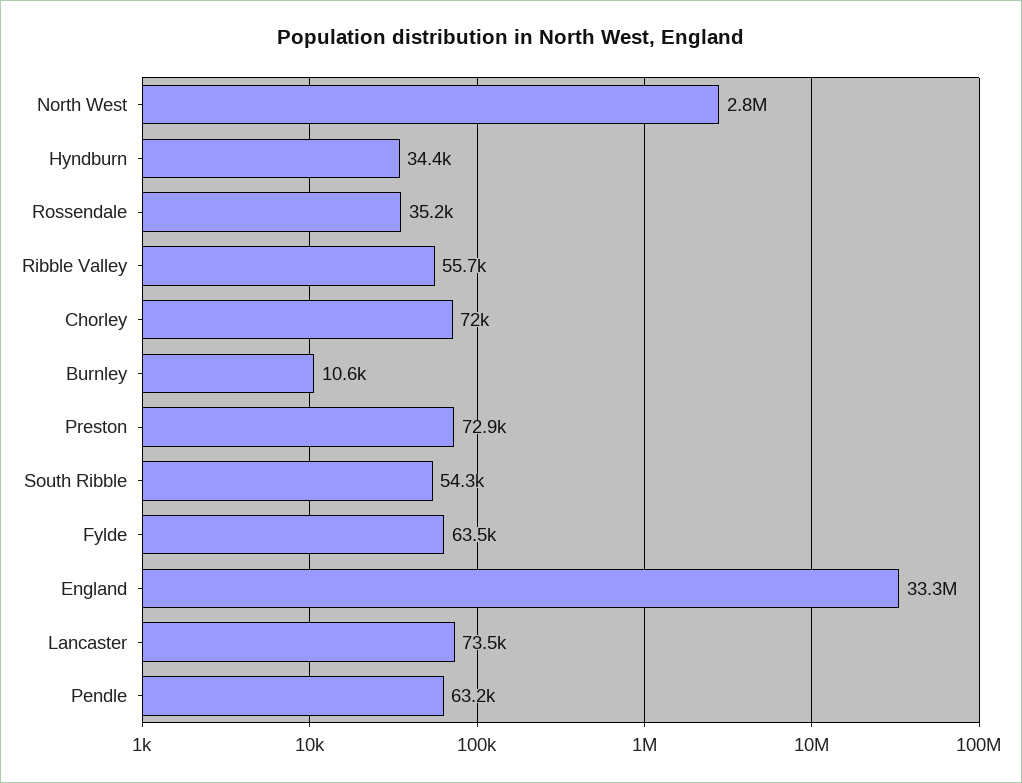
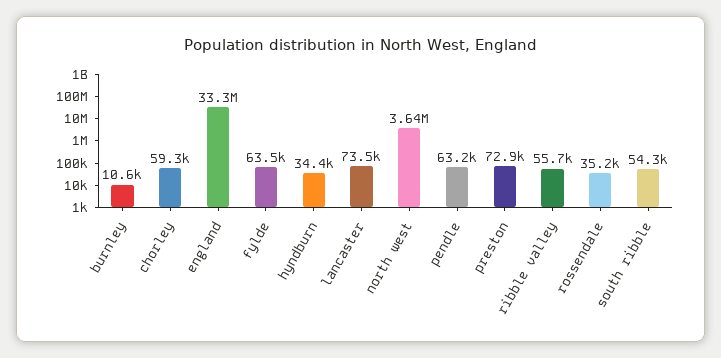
  {
-   "North West": 2800000,
+   "North West": 3640000,
    "Hyndburn": 34400,
    "Rossendale": 35200,
    "Ribble Valley": 55700,
-   "Chorley": 72000,
+   "Chorley": 59300,
    "Burnley": 10600,
    "Preston": 72900,
    "South Ribble": 54300,
    "Fylde": 63500,
    "England": 33300000,
    "Lancaster": 73500,
    "Pendle": 63200
  }

